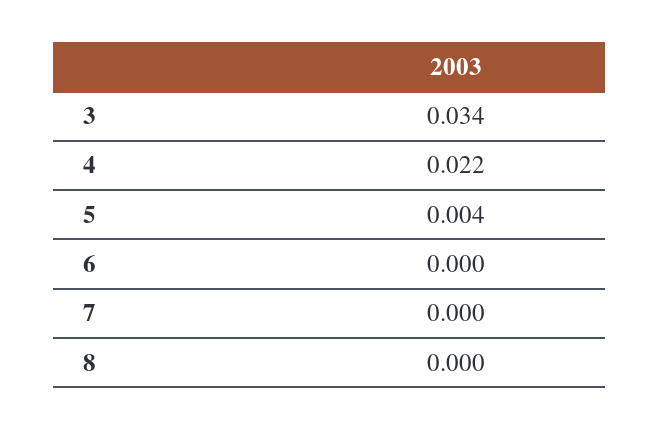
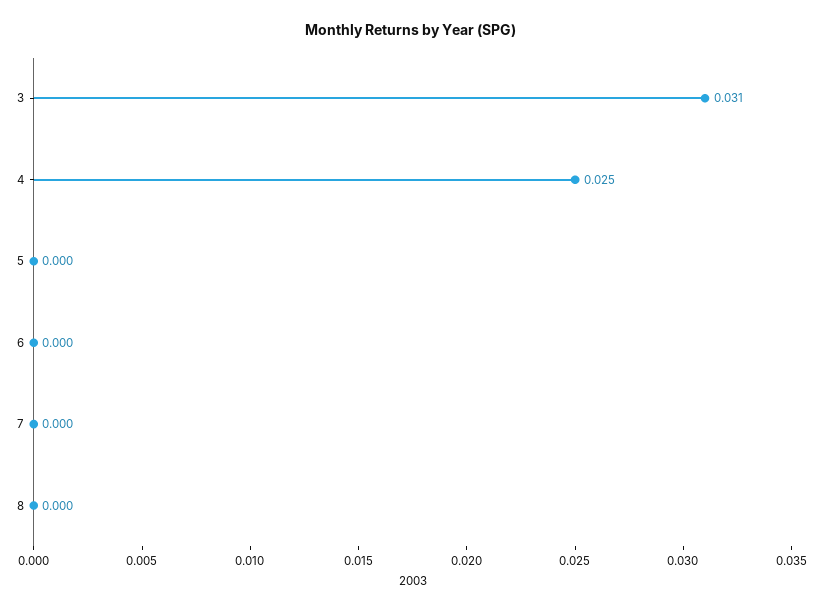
  {
-   "3": 0.034,
+   "3": 0.031,
-   "4": 0.022,
+   "4": 0.025,
-   "5": 0.004,
+   "5": 0,
    "6": 0,
    "7": 0,
    "8": 0
  }

